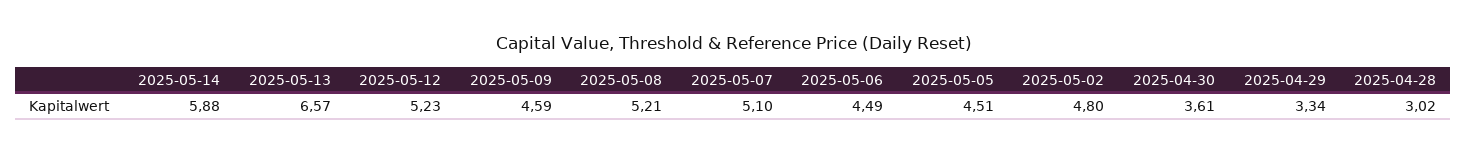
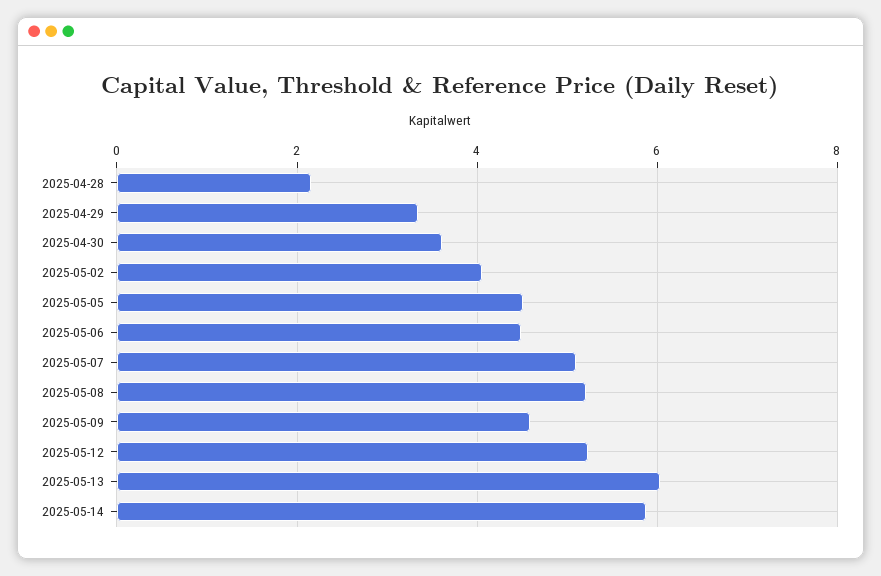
  {
    "2025-05-14": 5.88,
-   "2025-05-13": 6.57,
+   "2025-05-13": 6,
    "2025-05-12": 5.23,
    "2025-05-09": 4.59,
    "2025-05-08": 5.21,
    "2025-05-07": 5.1,
    "2025-05-06": 4.49,
    "2025-05-05": 4.51,
-   "2025-05-02": 4.8,
+   "2025-05-02": 4,
    "2025-04-30": 3.61,
    "2025-04-29": 3.34,
-   "2025-04-28": 3.02
+   "2025-04-28": 2.2
  }

